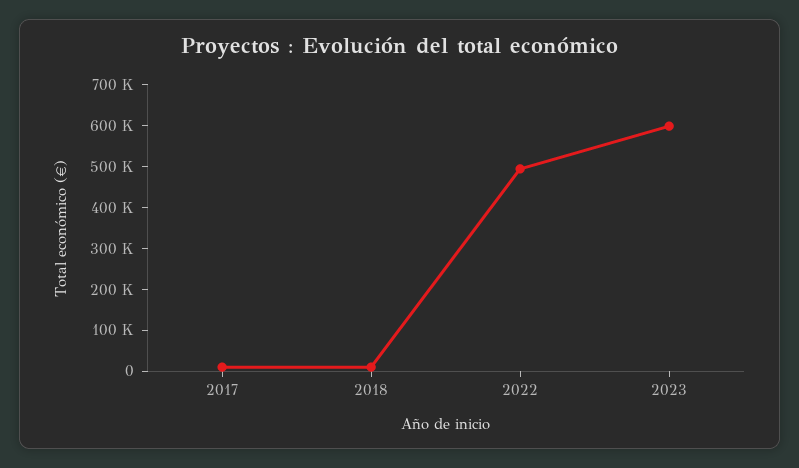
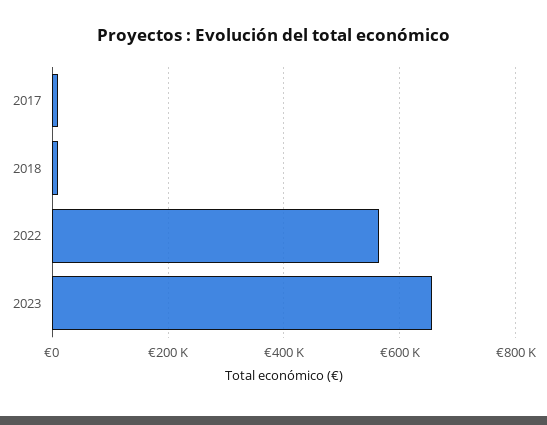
  {
    "2017": 20000,
    "2018": 20000,
-   "2022": 500000,
+   "2022": 560000,
-   "2023": 600000
+   "2023": 660000
  }

